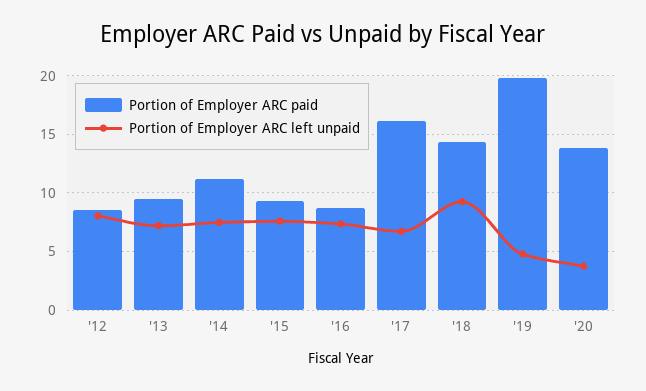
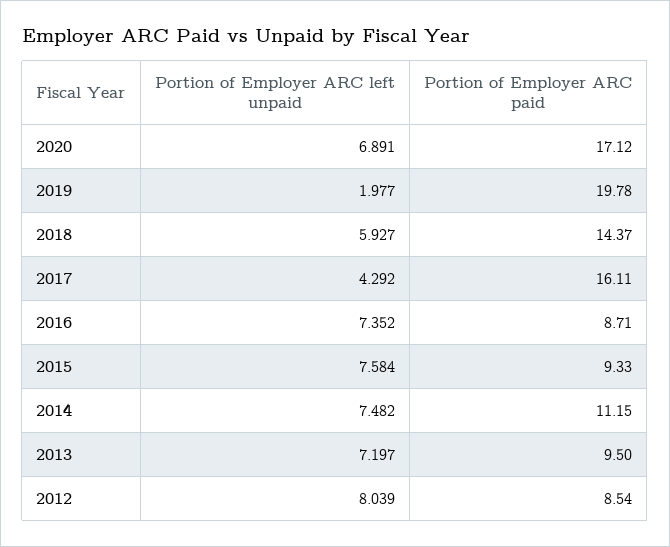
  {
    "Portion of Employer ARC paid": {
      "'12": 8.54,
      "'13": 9.5,
      "'14": 11.15,
      "'15": 9.33,
      "'16": 8.71,
      "'17": 16.11,
      "'18": 14.37,
      "'19": 19.78,
-     "'20": 14
+     "'20": 17.12
    },
    "Portion of Employer ARC left unpaid": {
      "'12": 8.039,
      "'13": 7.197,
      "'14": 7.482,
      "'15": 7.584,
      "'16": 7.352,
-     "'17": 7,
+     "'17": 4.292,
-     "'18": 9,
+     "'18": 5.927,
-     "'19": 5,
+     "'19": 1.977,
-     "'20": 4
+     "'20": 6.891
    }
  }

